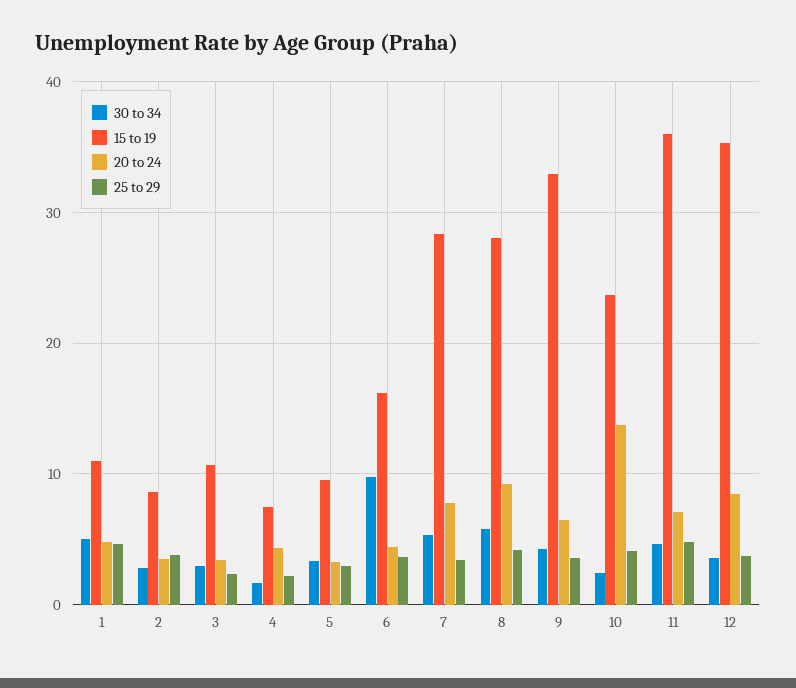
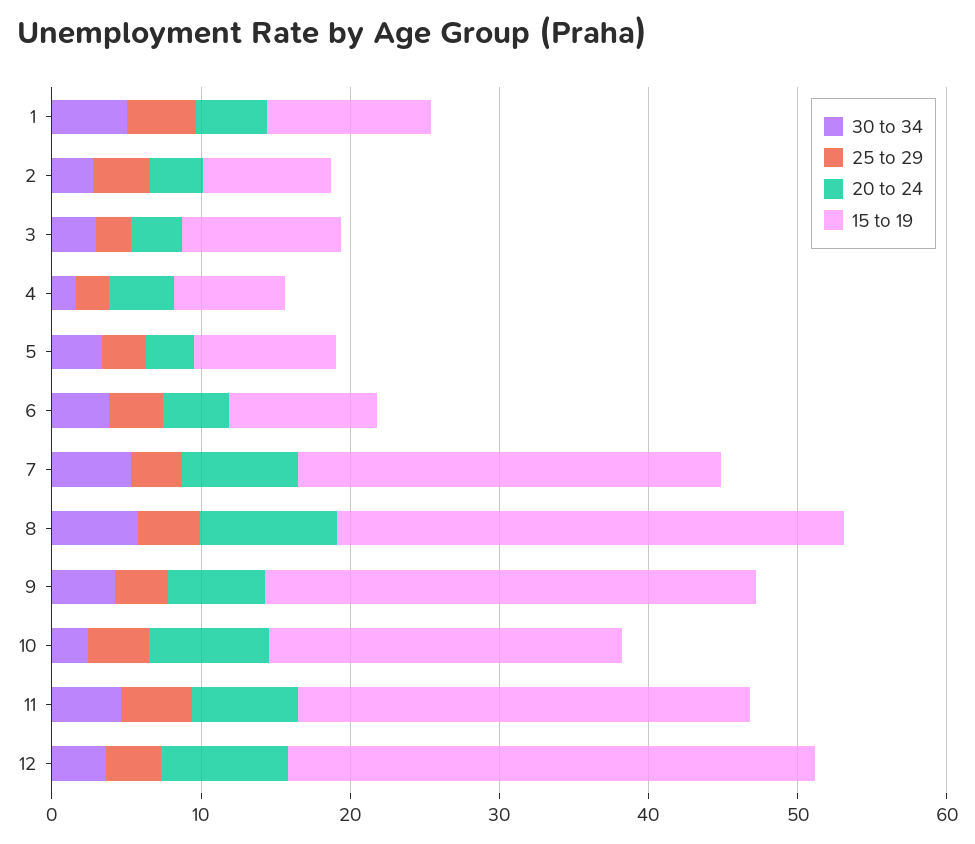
  {
    "30 to 34": {
      "1": 5,
      "2": 3,
      "3": 3,
      "4": 2,
      "5": 3,
-     "6": 10,
+     "6": 4,
      "7": 5,
      "8": 6,
      "9": 4,
      "10": 2,
      "11": 5,
      "12": 4
    },
    "15 to 19": {
      "1": 11,
      "2": 9,
      "3": 11,
      "4": 7,
      "5": 10,
-     "6": 16,
+     "6": 10,
      "7": 28,
-     "8": 28,
+     "8": 34,
      "9": 33,
      "10": 24,
-     "11": 36,
+     "11": 30,
      "12": 35
    },
    "20 to 24": {
      "1": 5,
      "2": 4,
      "3": 3,
      "4": 4,
      "5": 3,
      "6": 4,
      "7": 8,
      "8": 9,
      "9": 6,
-     "10": 14,
+     "10": 8,
      "11": 7,
      "12": 8
    },
    "25 to 29": {
      "1": 5,
      "2": 4,
      "3": 2,
      "4": 2,
      "5": 3,
      "6": 4,
      "7": 3,
      "8": 4,
      "9": 4,
      "10": 4,
      "11": 5,
      "12": 4
    }
  }

